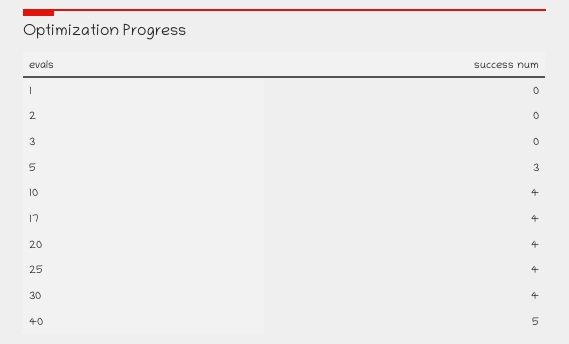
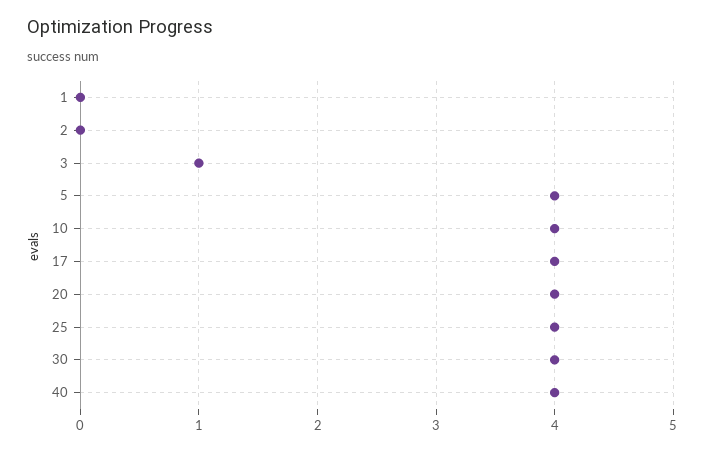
  {
    "1": 0,
    "2": 0,
-   "3": 0,
+   "3": 1,
-   "5": 3,
+   "5": 4,
    "10": 4,
    "17": 4,
    "20": 4,
    "25": 4,
    "30": 4,
-   "40": 5
+   "40": 4
  }

